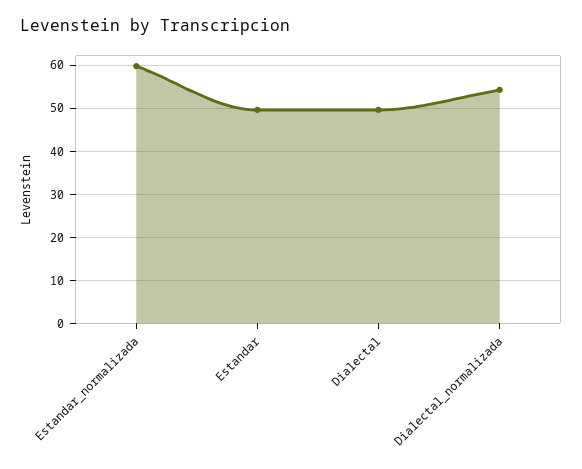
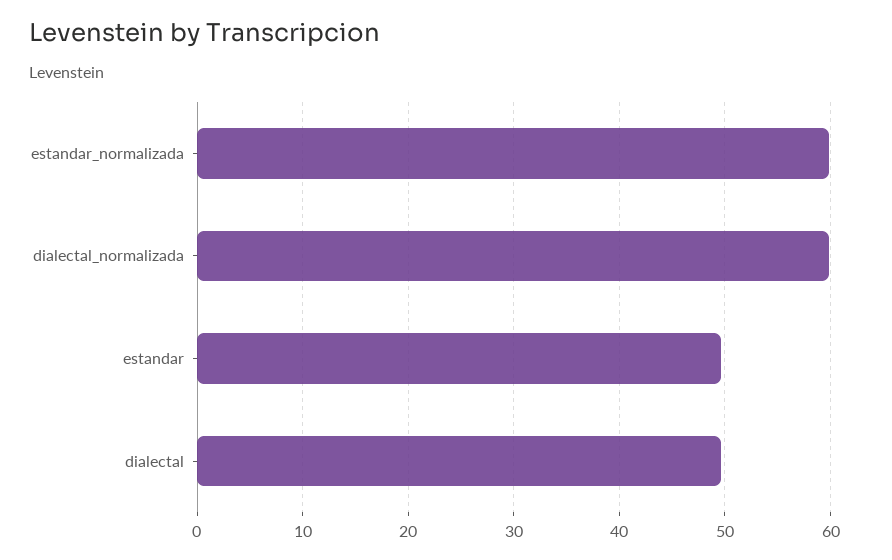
  {
    "Estandar_normalizada": 60,
    "Estandar": 50,
    "Dialectal": 50,
-   "Dialectal_normalizada": 54
+   "Dialectal_normalizada": 60
  }

